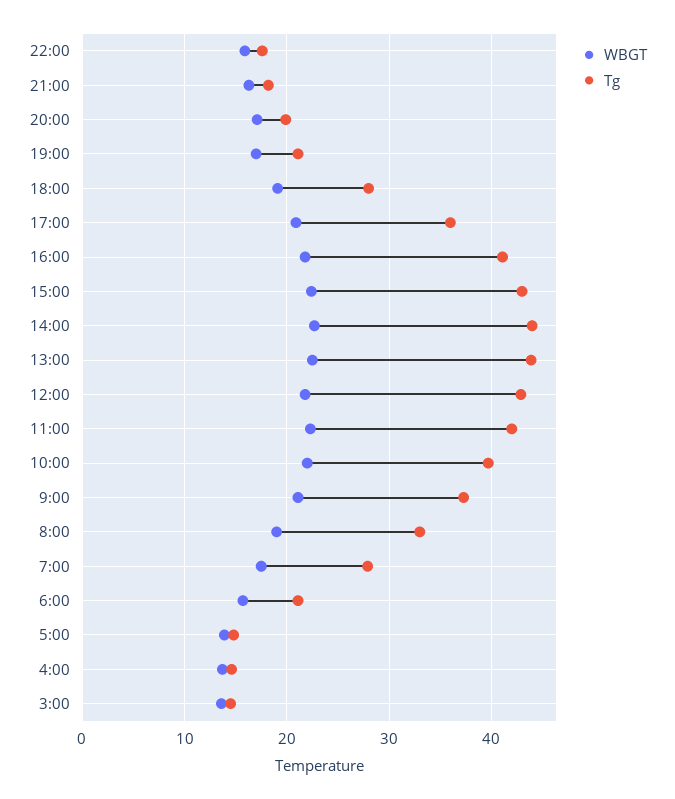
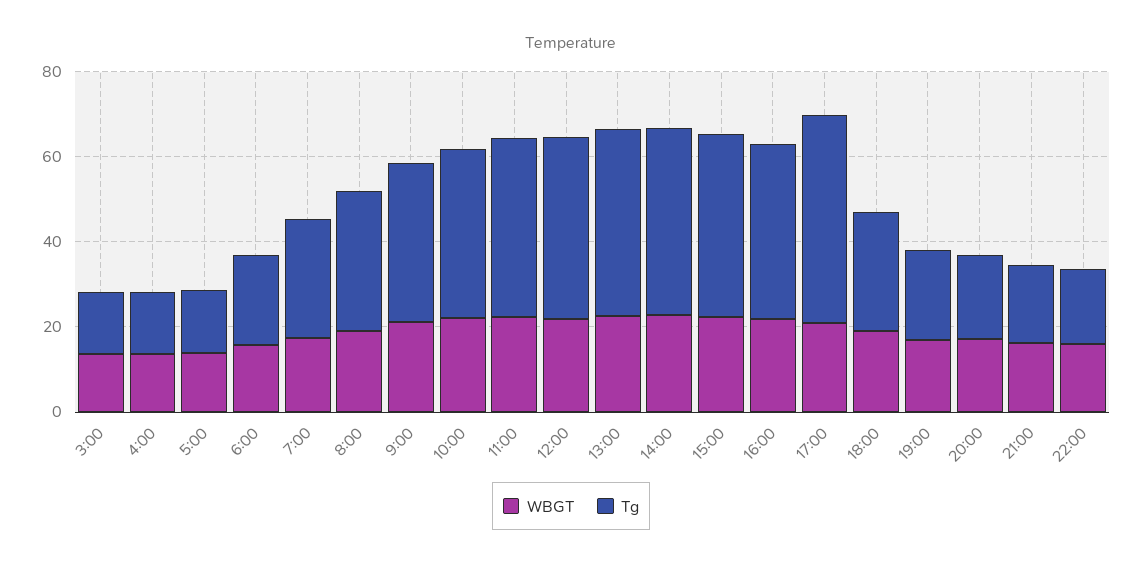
  {
    "WBGT": {
      "22:00": 16,
      "21:00": 16,
      "20:00": 17,
      "19:00": 17,
      "18:00": 19,
      "17:00": 21,
      "16:00": 22,
      "15:00": 22,
      "14:00": 23,
      "13:00": 23,
      "12:00": 22,
      "11:00": 22,
      "10:00": 22,
      "9:00": 21,
      "8:00": 19,
      "7:00": 18,
      "6:00": 16,
      "5:00": 14,
      "4:00": 14,
      "3:00": 14
    },
    "Tg": {
      "22:00": 18,
      "21:00": 18,
      "20:00": 20,
      "19:00": 21,
      "18:00": 28,
-     "17:00": 36,
+     "17:00": 50,
      "16:00": 41,
      "15:00": 43,
      "14:00": 44,
      "13:00": 44,
      "12:00": 43,
      "11:00": 42,
      "10:00": 40,
      "9:00": 37,
      "8:00": 33,
      "7:00": 28,
      "6:00": 21,
      "5:00": 15,
      "4:00": 15,
      "3:00": 15
    }
  }

